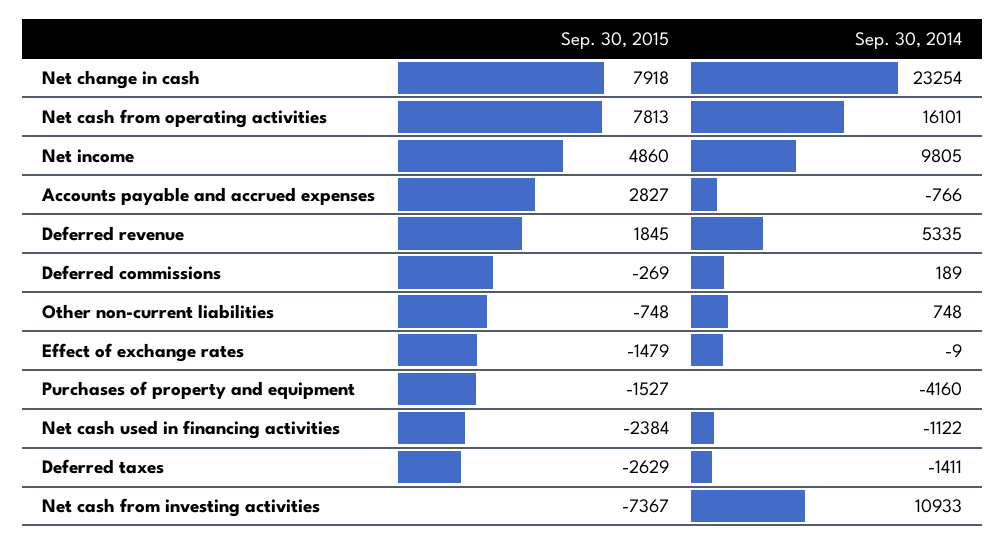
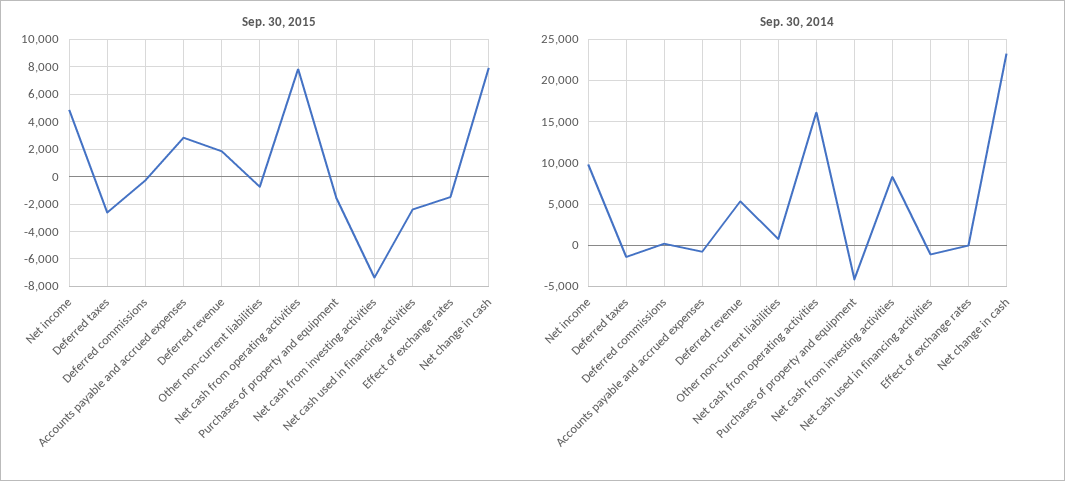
  {
    "Sep. 30, 2015": {
      "Net change in cash": 7918,
      "Net cash from operating activities": 7813,
      "Net income": 4860,
      "Accounts payable and accrued expenses": 2827,
      "Deferred revenue": 1845,
      "Deferred commissions": -269,
      "Other non-current liabilities": -748,
      "Effect of exchange rates": -1479,
      "Purchases of property and equipment": -1527,
      "Net cash used in financing activities": -2384,
      "Deferred taxes": -2629,
      "Net cash from investing activities": -7367
    },
    "Sep. 30, 2014": {
      "Net change in cash": 23254,
      "Net cash from operating activities": 16101,
      "Net income": 9805,
      "Accounts payable and accrued expenses": -766,
      "Deferred revenue": 5335,
      "Deferred commissions": 189,
      "Other non-current liabilities": 748,
      "Effect of exchange rates": -9,
      "Purchases of property and equipment": -4160,
      "Net cash used in financing activities": -1122,
      "Deferred taxes": -1411,
-     "Net cash from investing activities": 10933
+     "Net cash from investing activities": 8000
    }
  }

